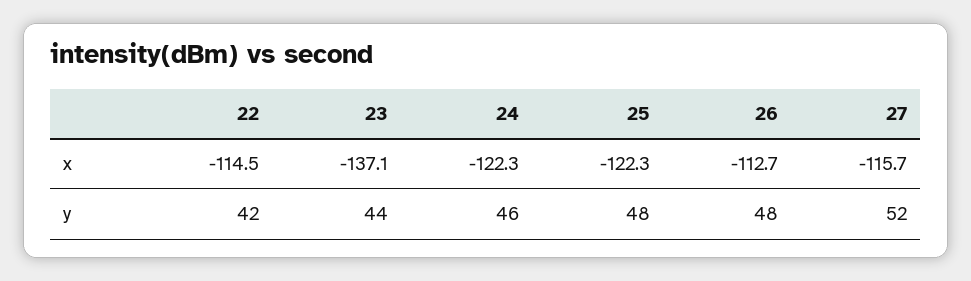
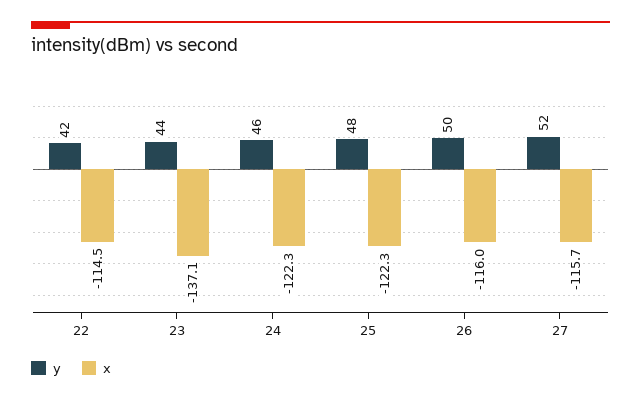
  {
    "x": {
      "22": -114.5,
      "23": -137.1,
      "24": -122.3,
      "25": -122.3,
-     "26": -112.7,
+     "26": -116,
      "27": -115.7
    },
    "y": {
      "22": 42,
      "23": 44,
      "24": 46,
      "25": 48,
-     "26": 48,
+     "26": 50,
      "27": 52
    }
  }

